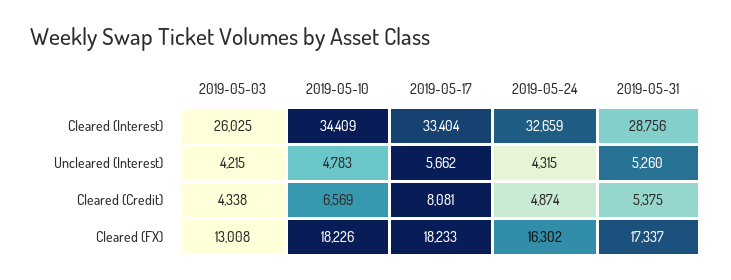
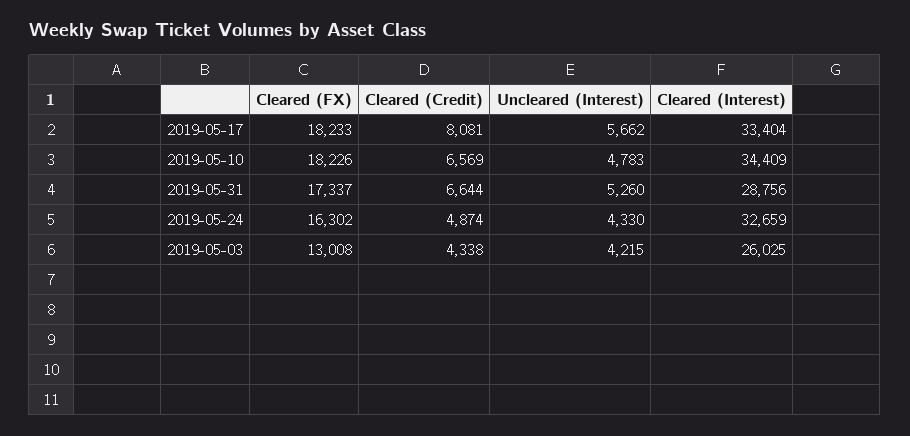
  {
    "2019-05-03": {
      "Cleared (Interest)": 26025,
      "Uncleared (Interest)": 4215,
      "Cleared (Credit)": 4338,
      "Cleared (FX)": 13008
    },
    "2019-05-10": {
      "Cleared (Interest)": 34409,
      "Uncleared (Interest)": 4783,
      "Cleared (Credit)": 6569,
      "Cleared (FX)": 18226
    },
    "2019-05-17": {
      "Cleared (Interest)": 33404,
      "Uncleared (Interest)": 5662,
      "Cleared (Credit)": 8081,
      "Cleared (FX)": 18233
    },
    "2019-05-24": {
      "Cleared (Interest)": 32659,
-     "Uncleared (Interest)": 4315,
+     "Uncleared (Interest)": 4330,
      "Cleared (Credit)": 4874,
      "Cleared (FX)": 16302
    },
    "2019-05-31": {
      "Cleared (Interest)": 28756,
      "Uncleared (Interest)": 5260,
-     "Cleared (Credit)": 5375,
+     "Cleared (Credit)": 6644,
      "Cleared (FX)": 17337
    }
  }

